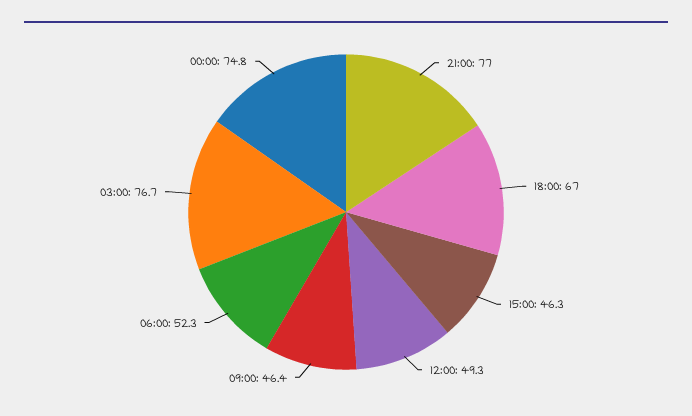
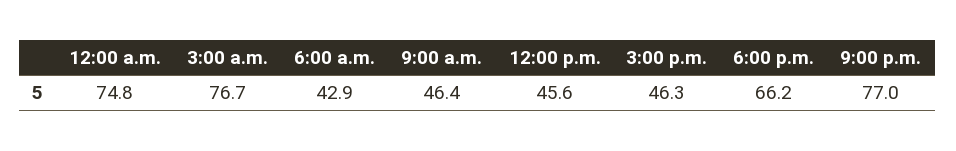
  {
    "21:00": 77,
-   "18:00": 67,
+   "18:00": 66.2,
    "15:00": 46.3,
-   "12:00": 49.3,
+   "12:00": 45.6,
    "09:00": 46.4,
-   "06:00": 52.3,
+   "06:00": 42.9,
    "03:00": 76.7,
    "00:00": 74.8
  }

